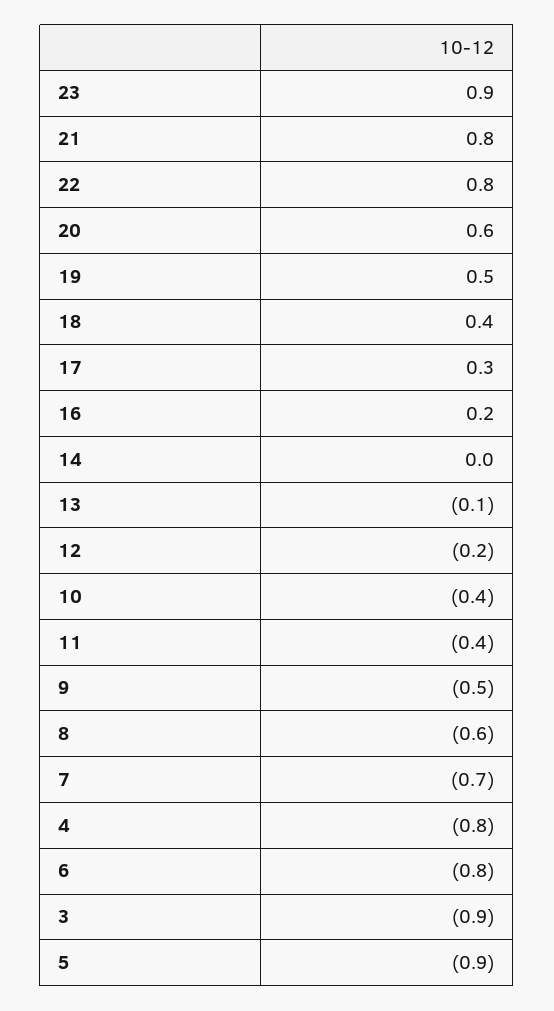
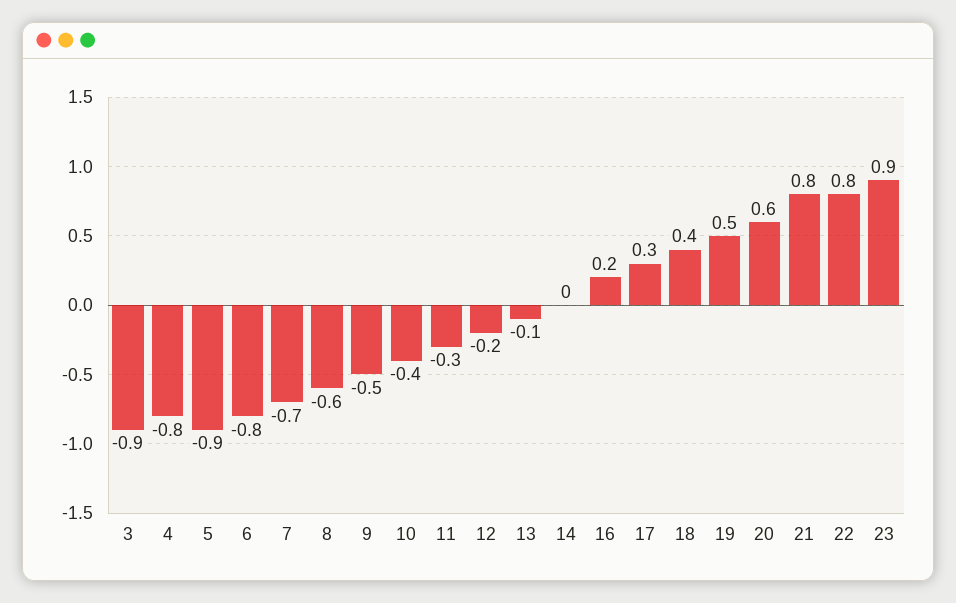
  {
    "23": 0.9,
    "21": 0.8,
    "22": 0.8,
    "20": 0.6,
    "19": 0.5,
    "18": 0.4,
    "17": 0.3,
    "16": 0.2,
    "14": 0,
    "13": -0.1,
    "12": -0.2,
    "10": -0.4,
-   "11": -0.4,
+   "11": -0.3,
    "9": -0.5,
    "8": -0.6,
    "7": -0.7,
    "4": -0.8,
    "6": -0.8,
    "3": -0.9,
    "5": -0.9
  }

